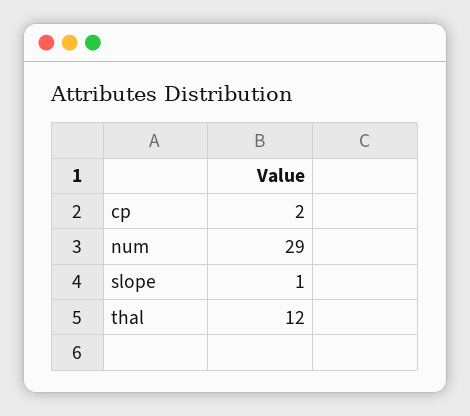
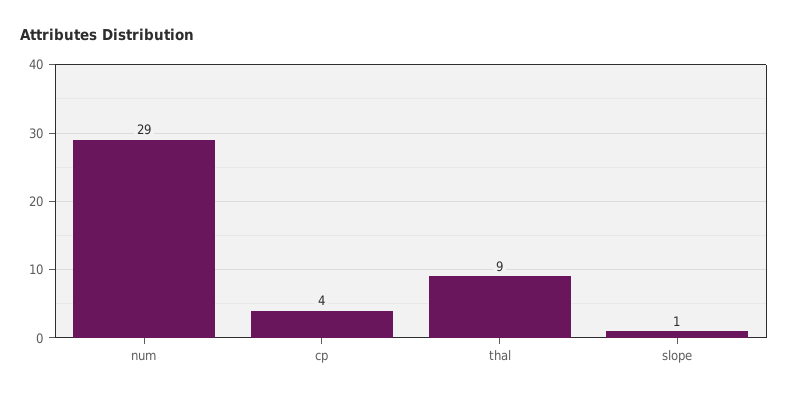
  {
-   "cp": 2,
+   "cp": 4,
    "num": 29,
    "slope": 1,
-   "thal": 12
+   "thal": 9
  }

